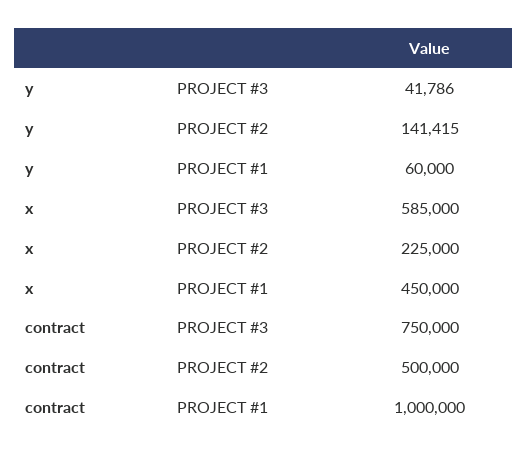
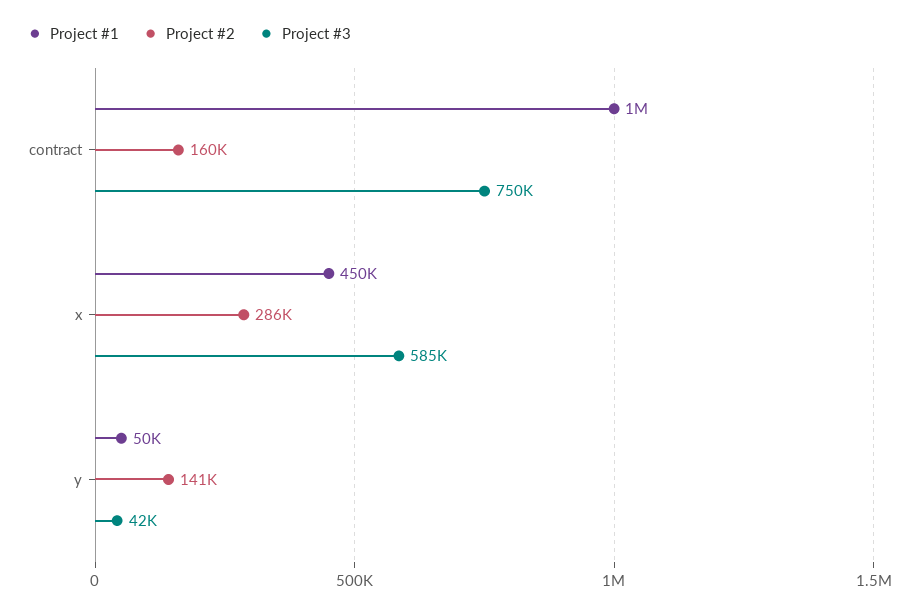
  {
    "PROJECT #3": {
      "y": 41786,
      "x": 585000,
      "contract": 750000
    },
    "PROJECT #2": {
      "y": 141415,
-     "x": 225000,
+     "x": 286000,
-     "contract": 500000
+     "contract": 160000
    },
    "PROJECT #1": {
-     "y": 60000,
+     "y": 50000,
      "x": 450000,
      "contract": 1000000
    }
  }

